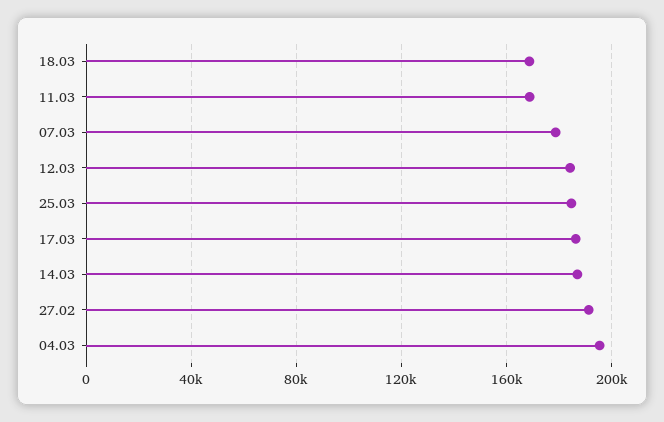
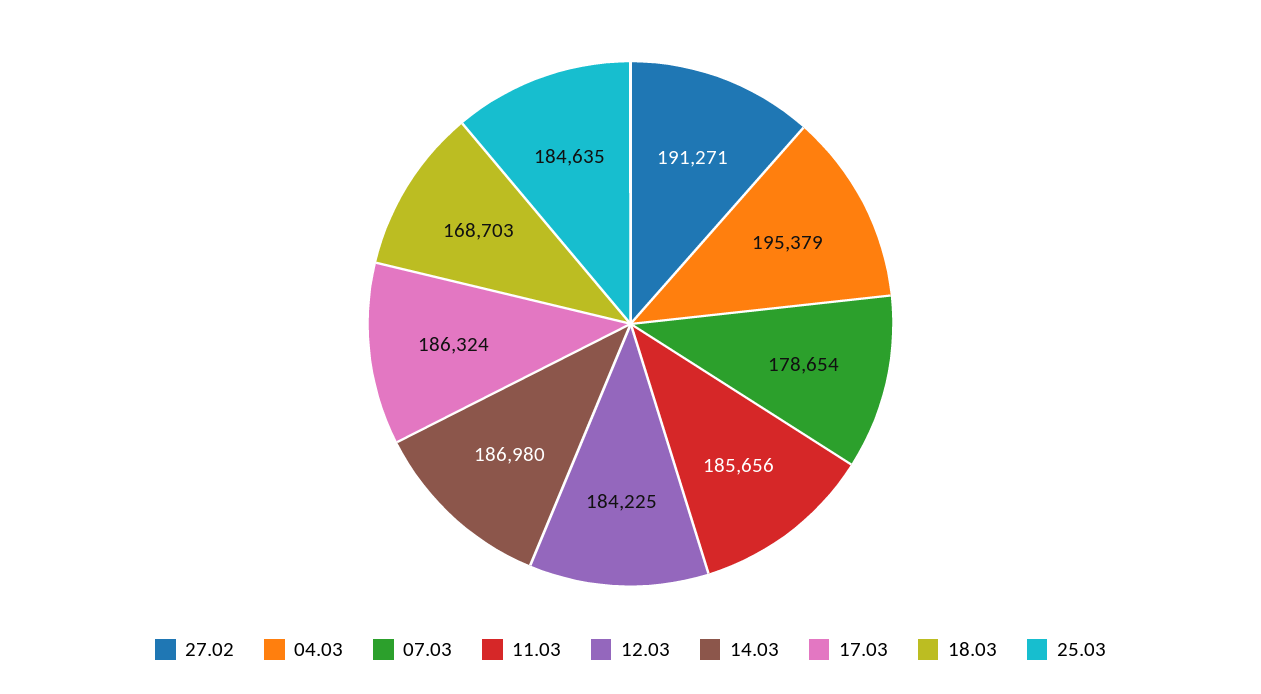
  {
    "18.03": 168703,
-   "11.03": 170000,
+   "11.03": 185656,
    "07.03": 178654,
    "12.03": 184225,
    "25.03": 184635,
    "17.03": 186324,
    "14.03": 186980,
    "27.02": 191271,
    "04.03": 195379
  }

